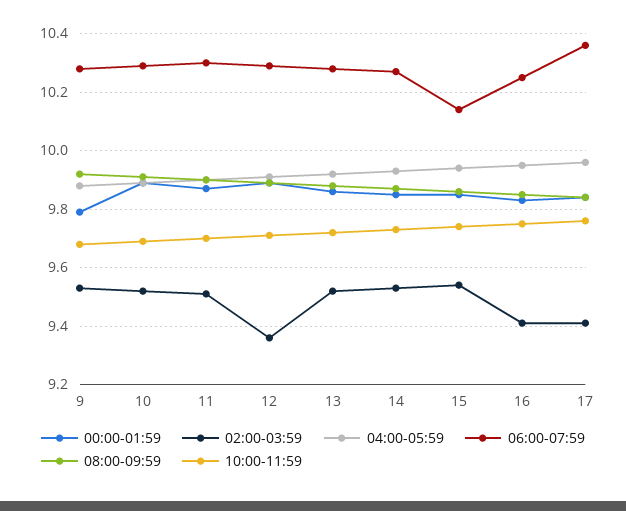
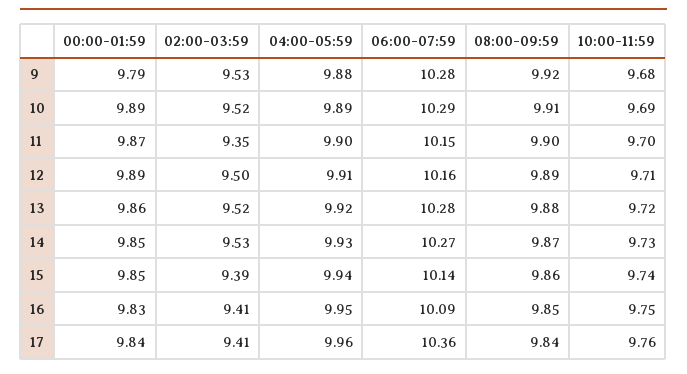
  {
    "00:00-01:59": {
      "9": 9.79,
      "10": 9.89,
      "11": 9.87,
      "12": 9.89,
      "13": 9.86,
      "14": 9.85,
      "15": 9.85,
      "16": 9.83,
      "17": 9.84
    },
    "02:00-03:59": {
      "9": 9.53,
      "10": 9.52,
-     "11": 9.5,
+     "11": 9.35,
-     "12": 9.35,
+     "12": 9.5,
      "13": 9.52,
      "14": 9.53,
-     "15": 9.55,
+     "15": 9.39,
      "16": 9.41,
      "17": 9.41
    },
    "04:00-05:59": {
      "9": 9.88,
      "10": 9.89,
      "11": 9.9,
      "12": 9.91,
      "13": 9.92,
      "14": 9.93,
      "15": 9.94,
      "16": 9.95,
      "17": 9.96
    },
    "06:00-07:59": {
      "9": 10.28,
      "10": 10.29,
-     "11": 10.3,
+     "11": 10.15,
-     "12": 10.3,
+     "12": 10.16,
      "13": 10.28,
      "14": 10.27,
      "15": 10.14,
-     "16": 10.25,
+     "16": 10.09,
      "17": 10.36
    },
    "08:00-09:59": {
      "9": 9.92,
      "10": 9.91,
      "11": 9.9,
      "12": 9.89,
      "13": 9.88,
      "14": 9.87,
      "15": 9.86,
      "16": 9.85,
      "17": 9.84
    },
    "10:00-11:59": {
      "9": 9.68,
      "10": 9.69,
      "11": 9.7,
      "12": 9.71,
      "13": 9.72,
      "14": 9.73,
      "15": 9.74,
      "16": 9.75,
      "17": 9.76
    }
  }

